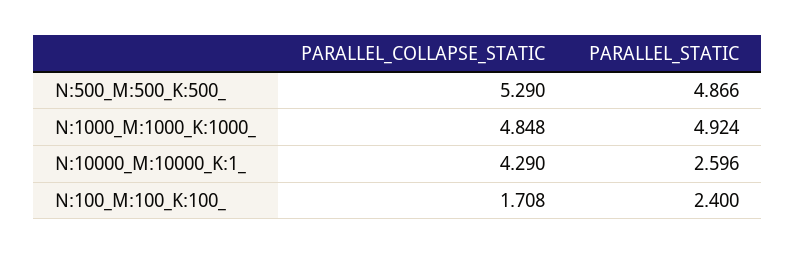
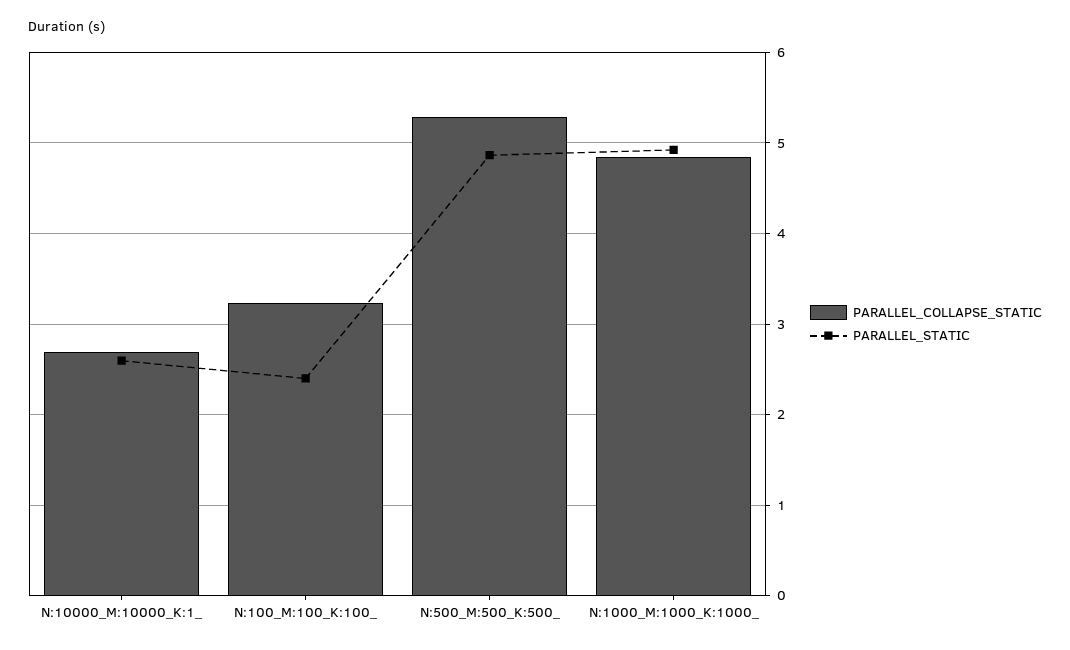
  {
    "PARALLEL_COLLAPSE_STATIC": {
      "N:500_M:500_K:500_": 5.29,
      "N:1000_M:1000_K:1000_": 4.848,
-     "N:10000_M:10000_K:1_": 4.29,
+     "N:10000_M:10000_K:1_": 2.7,
-     "N:100_M:100_K:100_": 1.708
+     "N:100_M:100_K:100_": 3.2
    },
    "PARALLEL_STATIC": {
      "N:500_M:500_K:500_": 4.866,
      "N:1000_M:1000_K:1000_": 4.924,
      "N:10000_M:10000_K:1_": 2.596,
      "N:100_M:100_K:100_": 2.4
    }
  }

